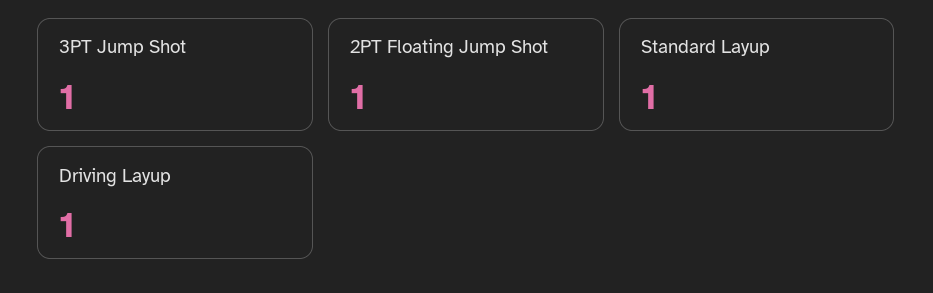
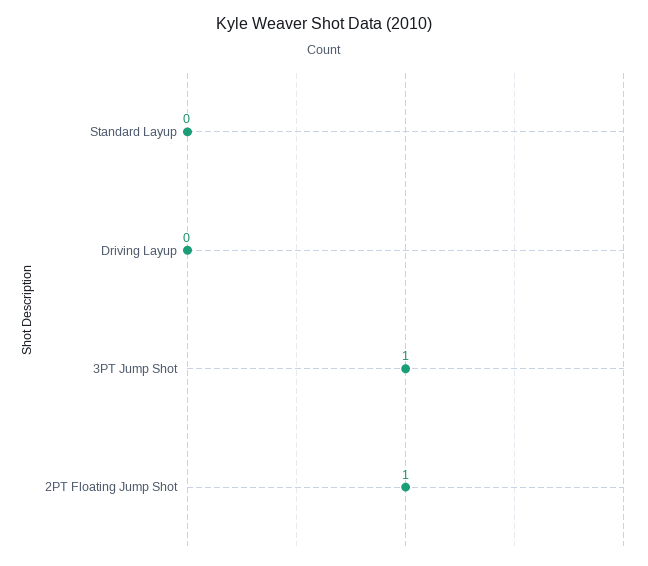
  {
    "3PT Jump Shot": 1,
    "2PT Floating Jump Shot": 1,
-   "Standard Layup": 1,
+   "Standard Layup": 0,
-   "Driving Layup": 1
+   "Driving Layup": 0
  }

